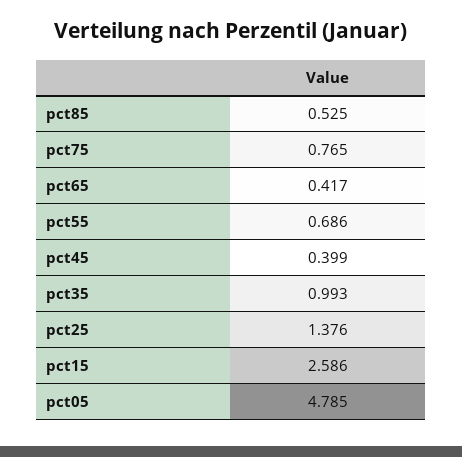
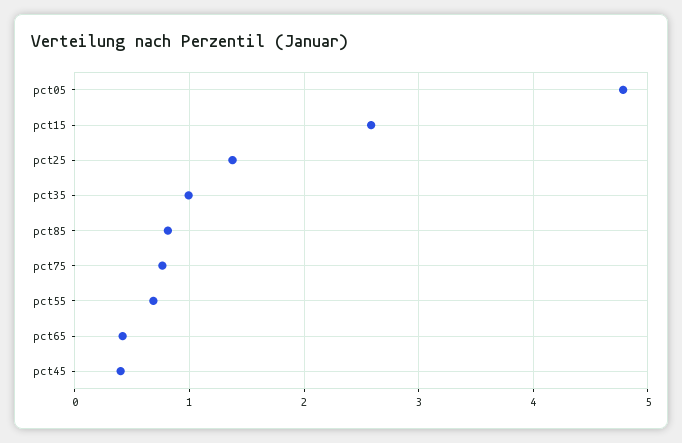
  {
-   "pct85": 0.525,
+   "pct85": 0.8,
    "pct75": 0.765,
    "pct65": 0.417,
    "pct55": 0.686,
    "pct45": 0.399,
    "pct35": 0.993,
    "pct25": 1.376,
    "pct15": 2.586,
    "pct05": 4.785
  }

